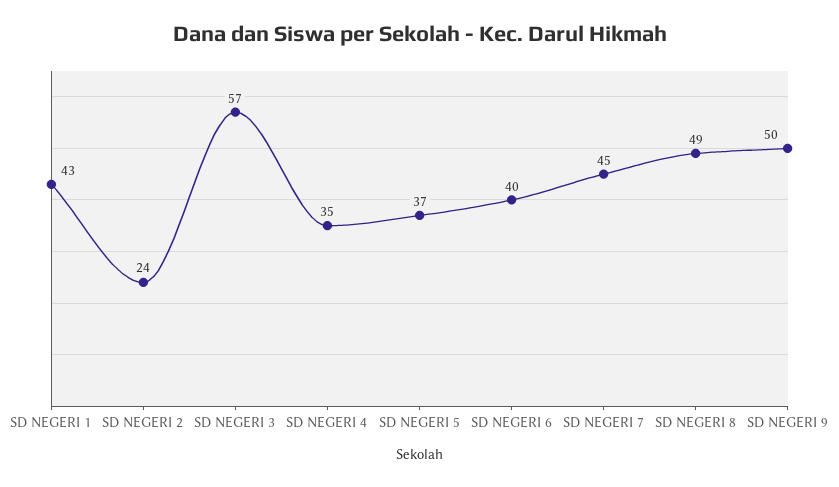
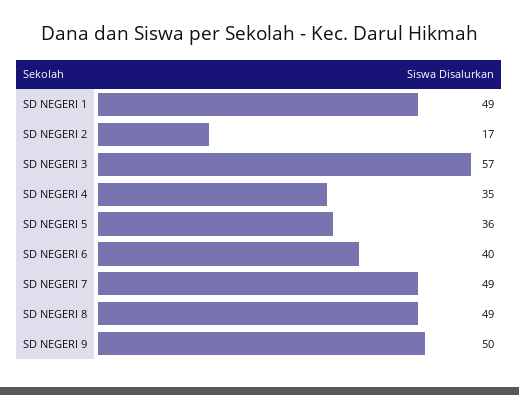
  {
-   "SD NEGERI 1": 43,
+   "SD NEGERI 1": 49,
-   "SD NEGERI 2": 24,
+   "SD NEGERI 2": 17,
    "SD NEGERI 3": 57,
    "SD NEGERI 4": 35,
-   "SD NEGERI 5": 37,
+   "SD NEGERI 5": 36,
    "SD NEGERI 6": 40,
-   "SD NEGERI 7": 45,
+   "SD NEGERI 7": 49,
    "SD NEGERI 8": 49,
    "SD NEGERI 9": 50
  }

